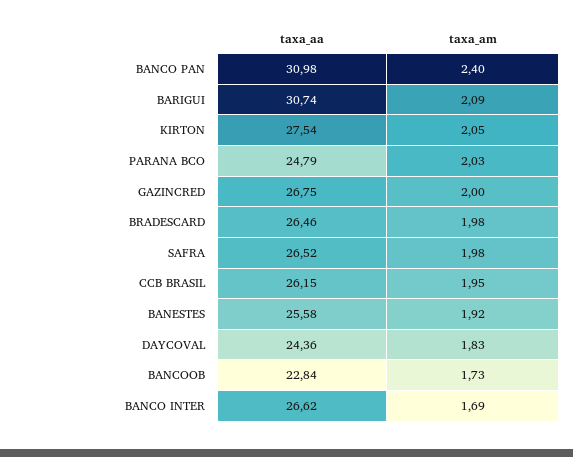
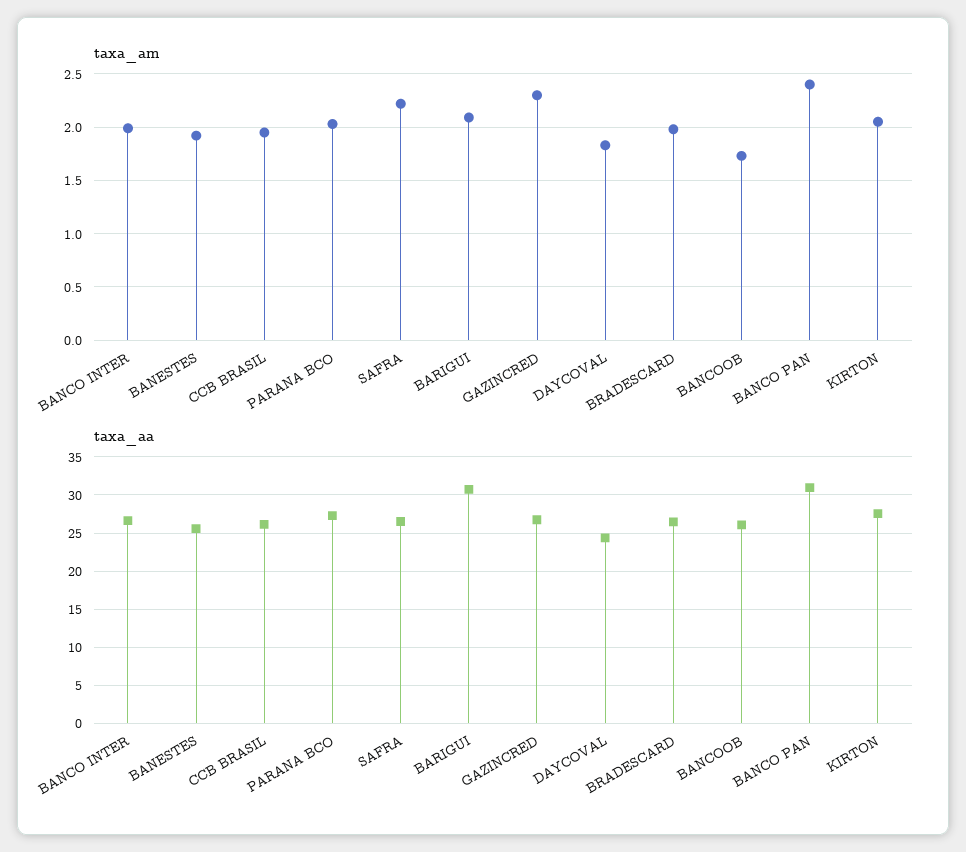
  {
    "taxa_aa": {
      "BANCO PAN": 30.98,
      "BARIGUI": 30.74,
      "KIRTON": 27.54,
-     "PARANA BCO": 24.79,
+     "PARANA BCO": 27,
      "GAZINCRED": 26.75,
      "BRADESCARD": 26.46,
      "SAFRA": 26.52,
      "CCB BRASIL": 26.15,
      "BANESTES": 25.58,
      "DAYCOVAL": 24.36,
-     "BANCOOB": 22.84,
+     "BANCOOB": 26,
      "BANCO INTER": 26.62
    },
    "taxa_am": {
      "BANCO PAN": 2.4,
      "BARIGUI": 2.09,
      "KIRTON": 2.05,
      "PARANA BCO": 2.03,
-     "GAZINCRED": 2,
+     "GAZINCRED": 2.3,
      "BRADESCARD": 1.98,
-     "SAFRA": 1.98,
+     "SAFRA": 2.2,
      "CCB BRASIL": 1.95,
      "BANESTES": 1.92,
      "DAYCOVAL": 1.83,
      "BANCOOB": 1.73,
-     "BANCO INTER": 1.69
+     "BANCO INTER": 2
    }
  }

